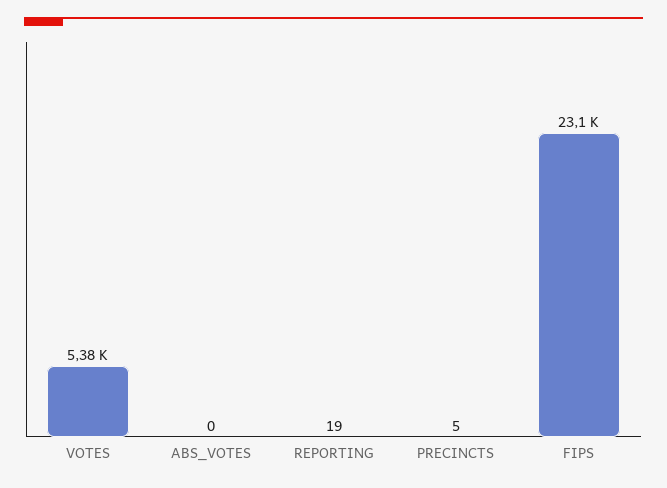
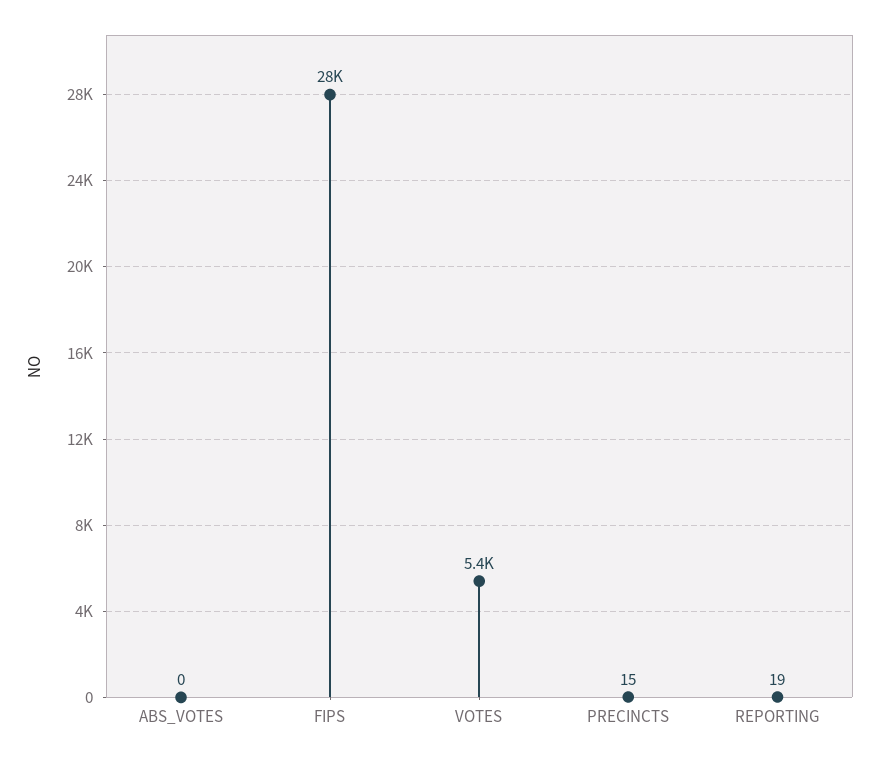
  {
    "VOTES": 5380,
    "ABS_VOTES": 0,
    "REPORTING": 19,
-   "PRECINCTS": 5,
+   "PRECINCTS": 15,
-   "FIPS": 23100
+   "FIPS": 28000
  }

